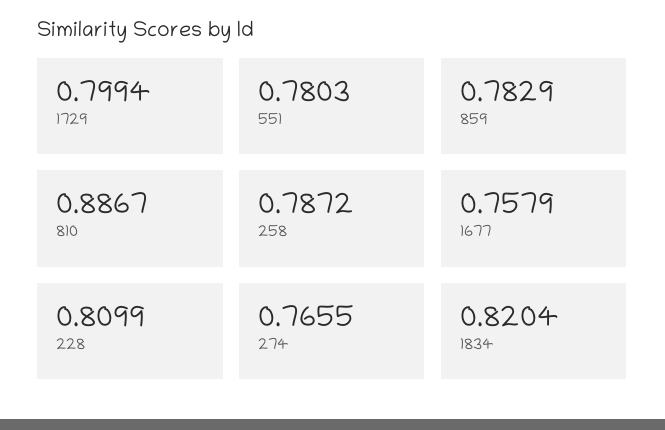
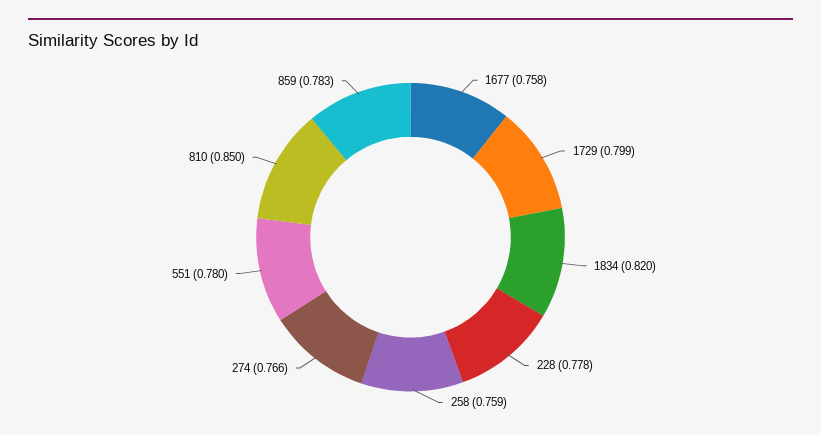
  {
    "1729": 0.7994,
    "551": 0.7803,
    "859": 0.7829,
-   "810": 0.8867,
+   "810": 0.85,
-   "258": 0.7872,
+   "258": 0.759,
    "1677": 0.7579,
-   "228": 0.8099,
+   "228": 0.778,
    "274": 0.7655,
    "1834": 0.8204
  }

